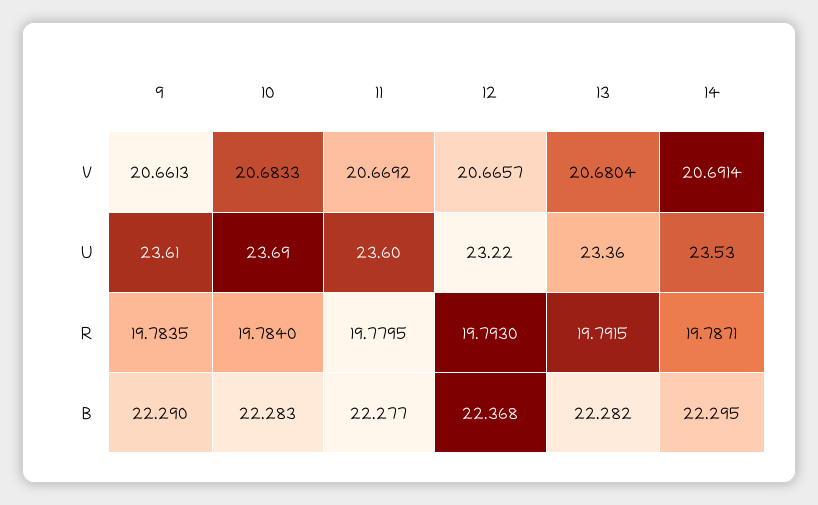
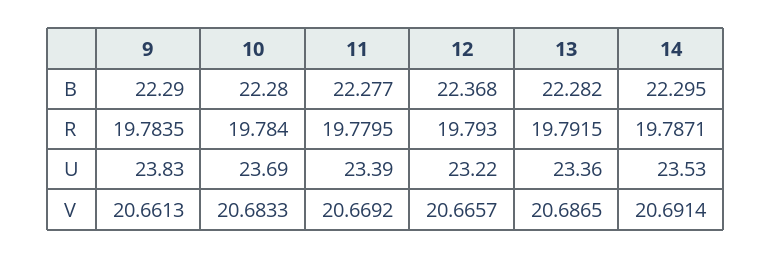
  {
    "9": {
      "V": 20.6613,
-     "U": 23.61,
+     "U": 23.83,
      "R": 19.7835,
      "B": 22.29
    },
    "10": {
      "V": 20.6833,
      "U": 23.69,
      "R": 19.784,
-     "B": 22.283
+     "B": 22.28
    },
    "11": {
      "V": 20.6692,
-     "U": 23.6,
+     "U": 23.39,
      "R": 19.7795,
      "B": 22.277
    },
    "12": {
      "V": 20.6657,
      "U": 23.22,
      "R": 19.793,
      "B": 22.368
    },
    "13": {
-     "V": 20.6804,
+     "V": 20.6865,
      "U": 23.36,
      "R": 19.7915,
      "B": 22.282
    },
    "14": {
      "V": 20.6914,
      "U": 23.53,
      "R": 19.7871,
      "B": 22.295
    }
  }

